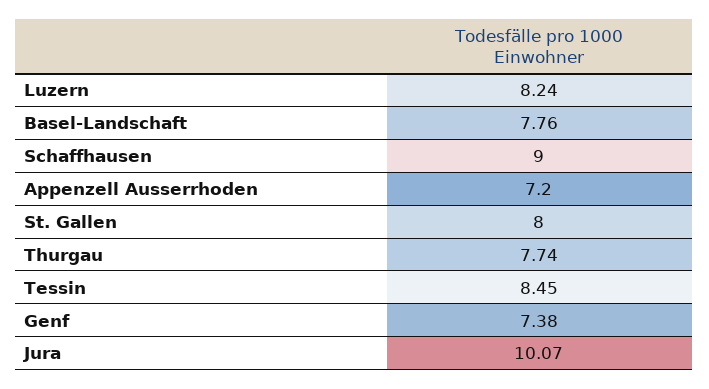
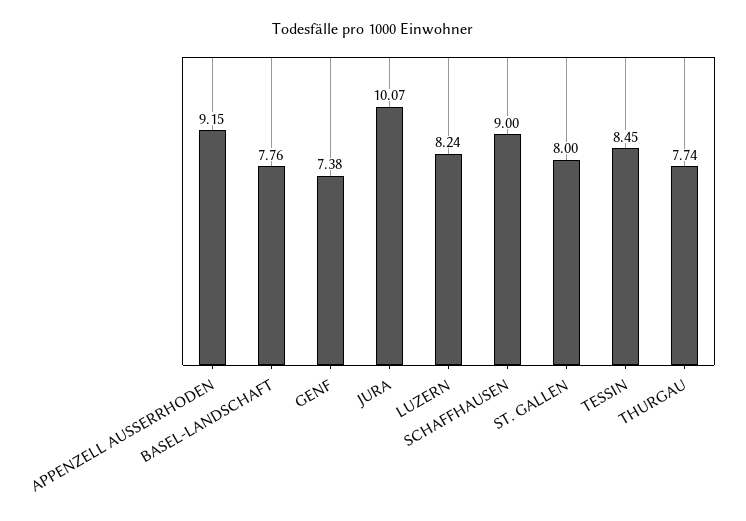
  {
    "Luzern": 8.24,
    "Basel-Landschaft": 7.76,
    "Schaffhausen": 9,
-   "Appenzell Ausserrhoden": 7.2,
+   "Appenzell Ausserrhoden": 9.15,
    "St. Gallen": 8,
    "Thurgau": 7.74,
    "Tessin": 8.45,
    "Genf": 7.38,
    "Jura": 10.07
  }

